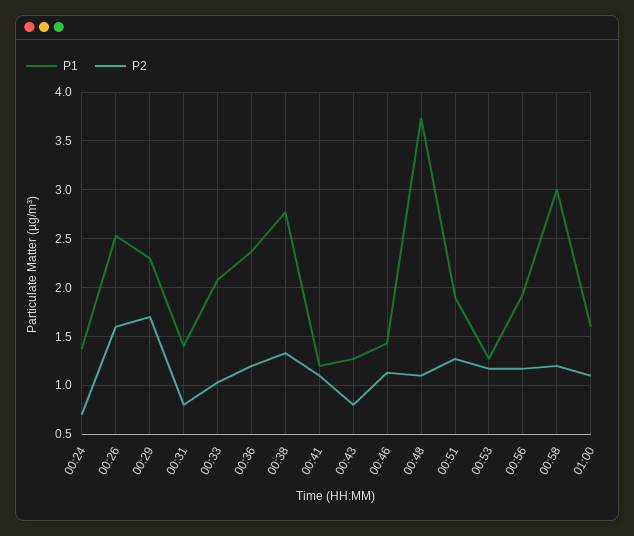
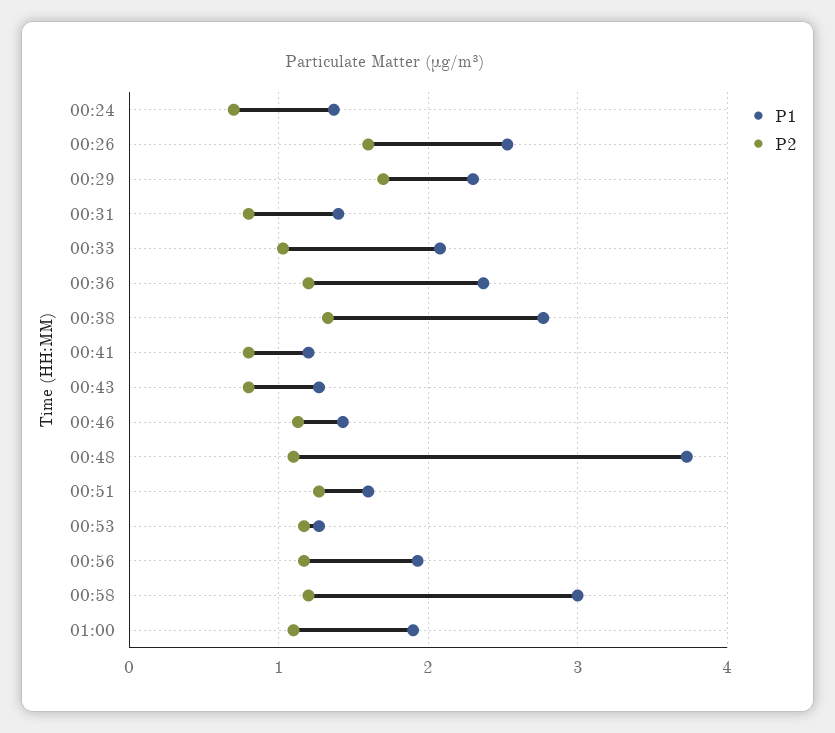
  {
    "P1": {
      "00:24": 1.4,
      "00:26": 2.5,
      "00:29": 2.3,
      "00:31": 1.4,
      "00:33": 2.1,
      "00:36": 2.4,
      "00:38": 2.8,
      "00:41": 1.2,
      "00:43": 1.3,
      "00:46": 1.4,
      "00:48": 3.7,
-     "00:51": 1.9,
+     "00:51": 1.6,
      "00:53": 1.3,
      "00:56": 1.9,
      "00:58": 3,
-     "01:00": 1.6
+     "01:00": 1.9
    },
    "P2": {
      "00:24": 0.7,
      "00:26": 1.6,
      "00:29": 1.7,
      "00:31": 0.8,
      "00:33": 1,
      "00:36": 1.2,
      "00:38": 1.3,
-     "00:41": 1.1,
+     "00:41": 0.8,
      "00:43": 0.8,
      "00:46": 1.1,
      "00:48": 1.1,
      "00:51": 1.3,
      "00:53": 1.2,
      "00:56": 1.2,
      "00:58": 1.2,
      "01:00": 1.1
    }
  }

